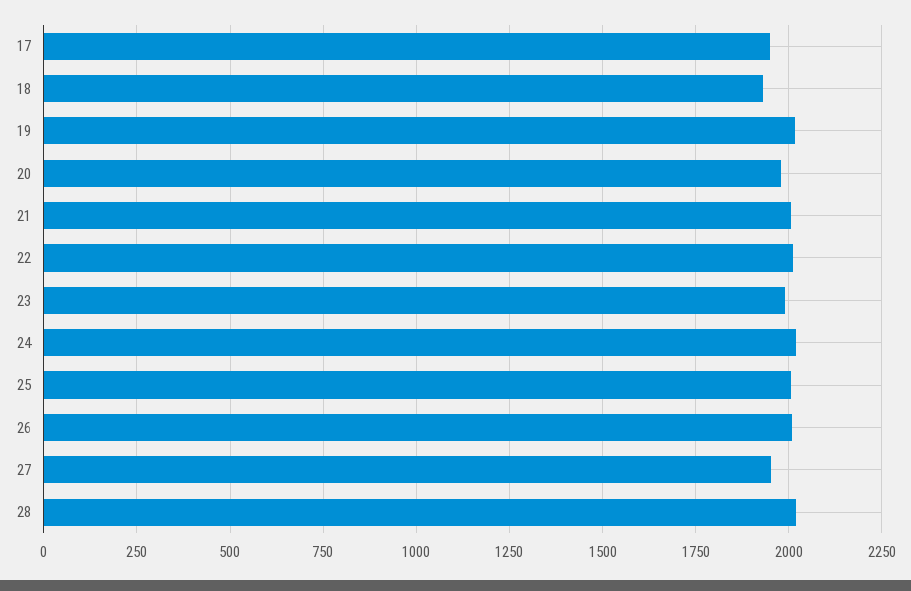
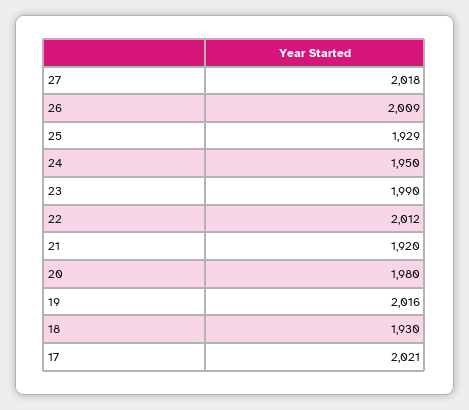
  {
-   "17": 1950,
+   "17": 2021,
    "18": 1930,
    "19": 2016,
    "20": 1980,
-   "21": 2000,
+   "21": 1920,
    "22": 2012,
    "23": 1990,
-   "24": 2025,
+   "24": 1950,
-   "25": 2000,
+   "25": 1929,
    "26": 2009,
-   "27": 1950,
+   "27": 2018
-   "28": 2025
  }

